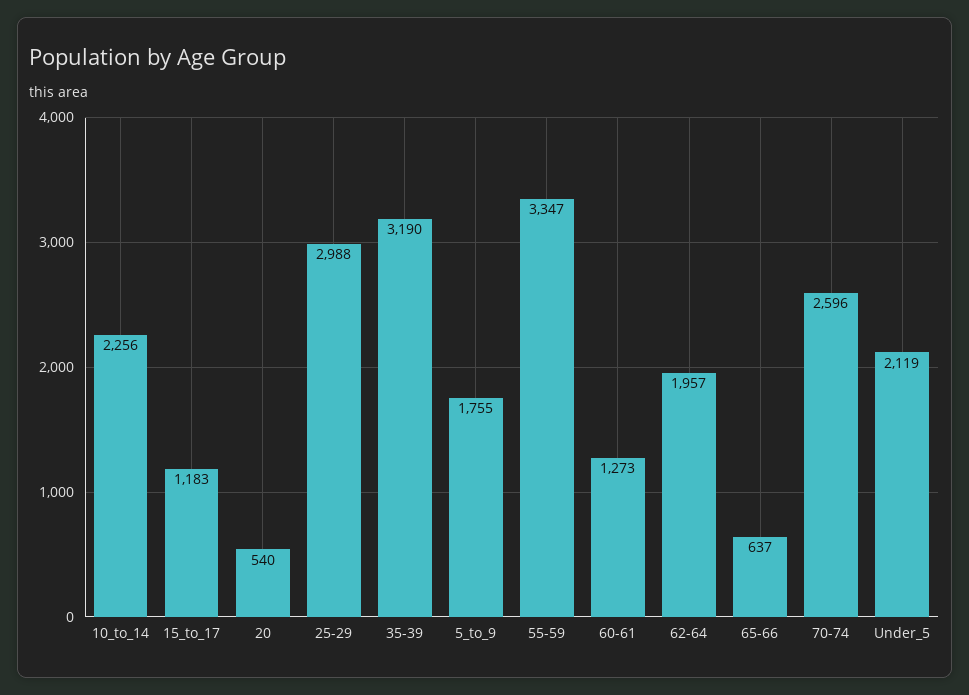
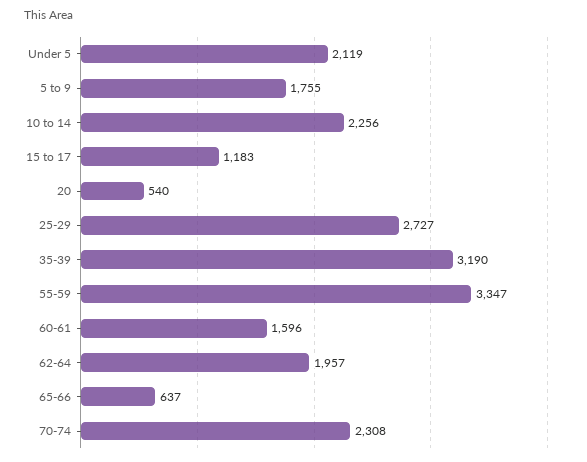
  {
    "10_to_14": 2256,
    "15_to_17": 1183,
    "20": 540,
-   "25-29": 2988,
+   "25-29": 2727,
    "35-39": 3190,
    "5_to_9": 1755,
    "55-59": 3347,
-   "60-61": 1273,
+   "60-61": 1596,
    "62-64": 1957,
    "65-66": 637,
-   "70-74": 2596,
+   "70-74": 2308,
    "Under_5": 2119
  }

